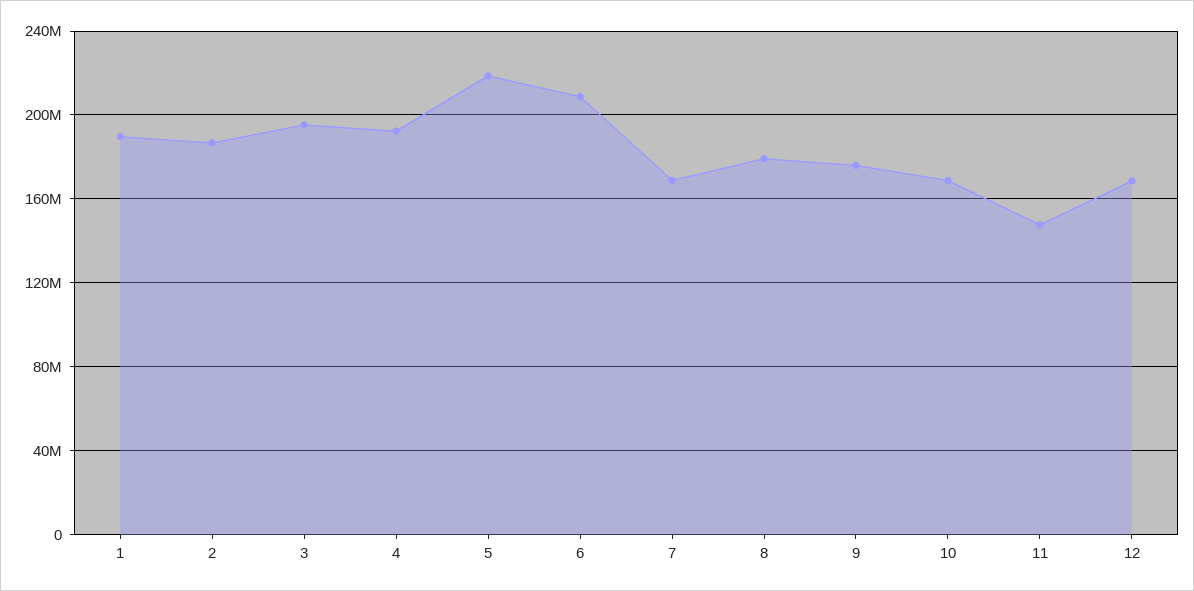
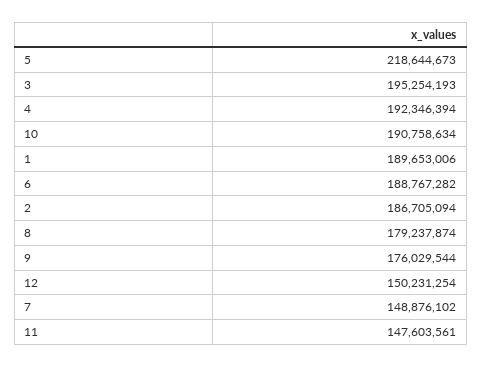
  {
    "1": 189653006,
    "2": 186705094,
    "3": 195254193,
    "4": 192346394,
    "5": 218644673,
-   "6": 210000000,
+   "6": 188767282,
-   "7": 170000000,
+   "7": 148876102,
    "8": 179237874,
    "9": 176029544,
-   "10": 170000000,
+   "10": 190758634,
    "11": 147603561,
-   "12": 170000000
+   "12": 150231254
  }

